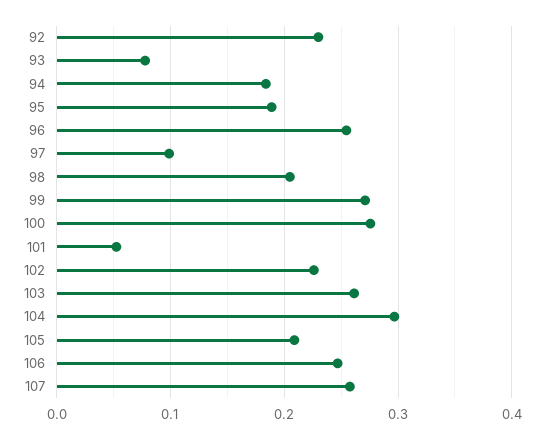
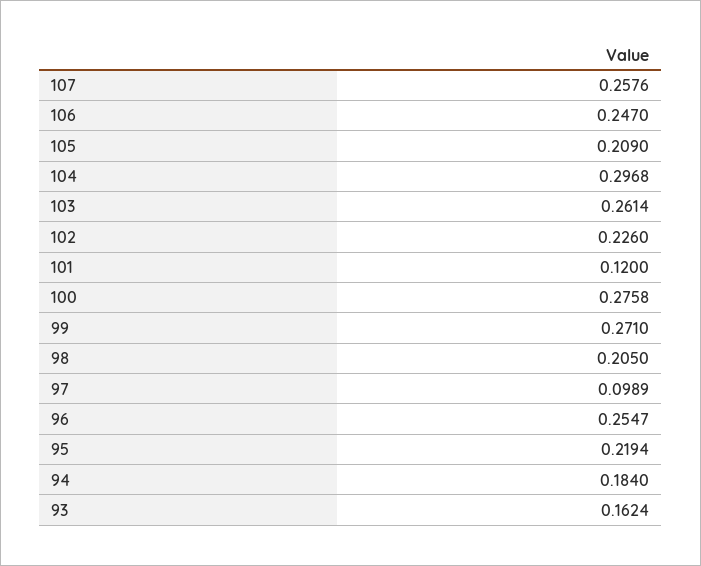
  {
-   "92": 0.23,
-   "93": 0.08,
+   "93": 0.1624,
    "94": 0.184,
-   "95": 0.19,
+   "95": 0.2194,
    "96": 0.2547,
    "97": 0.0989,
    "98": 0.205,
    "99": 0.271,
    "100": 0.2758,
-   "101": 0.05,
+   "101": 0.12,
    "102": 0.226,
    "103": 0.2614,
    "104": 0.2968,
    "105": 0.209,
    "106": 0.247,
    "107": 0.2576
  }

